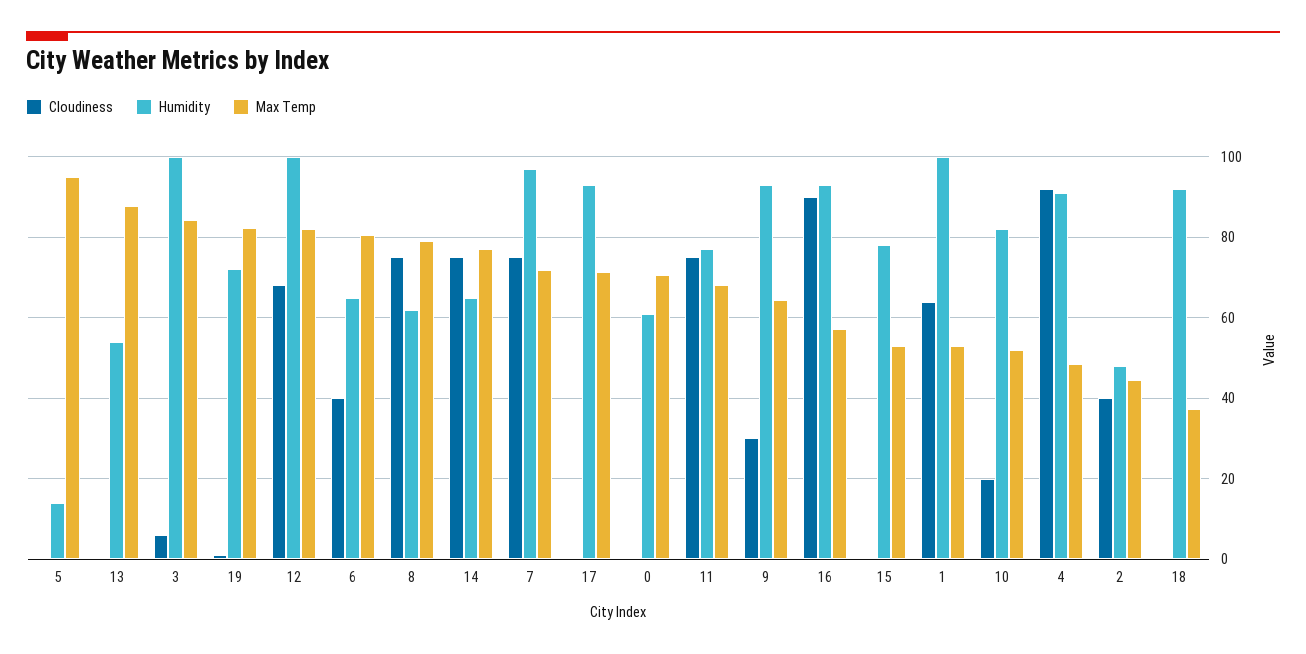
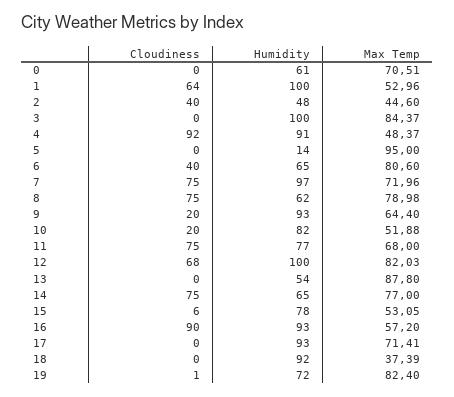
  {
    "Cloudiness": {
      "5": 0,
      "13": 0,
-     "3": 6,
+     "3": 0,
      "19": 1,
      "12": 68,
      "6": 40,
      "8": 75,
      "14": 75,
      "7": 75,
      "17": 0,
      "0": 0,
      "11": 75,
-     "9": 30,
+     "9": 20,
      "16": 90,
-     "15": 0,
+     "15": 6,
      "1": 64,
      "10": 20,
      "4": 92,
      "2": 40,
      "18": 0
    },
    "Humidity": {
      "5": 14,
      "13": 54,
      "3": 100,
      "19": 72,
      "12": 100,
      "6": 65,
      "8": 62,
      "14": 65,
      "7": 97,
      "17": 93,
      "0": 61,
      "11": 77,
      "9": 93,
      "16": 93,
      "15": 78,
      "1": 100,
      "10": 82,
      "4": 91,
      "2": 48,
      "18": 92
    },
    "Max Temp": {
      "5": 95,
      "13": 87.8,
      "3": 84.37,
      "19": 82.4,
      "12": 82.03,
      "6": 80.6,
      "8": 78.98,
      "14": 77,
      "7": 71.96,
      "17": 71.41,
      "0": 70.51,
      "11": 68,
      "9": 64.4,
      "16": 57.2,
      "15": 53.05,
      "1": 52.96,
      "10": 51.88,
      "4": 48.37,
      "2": 44.6,
      "18": 37.39
    }
  }

